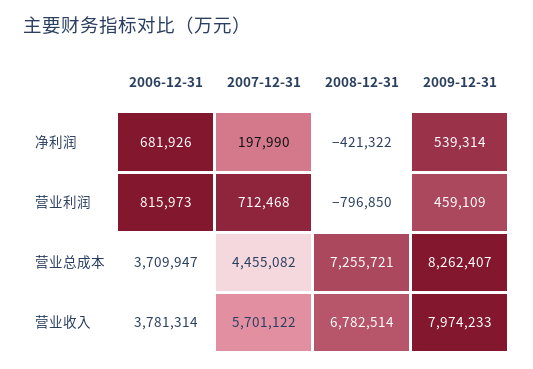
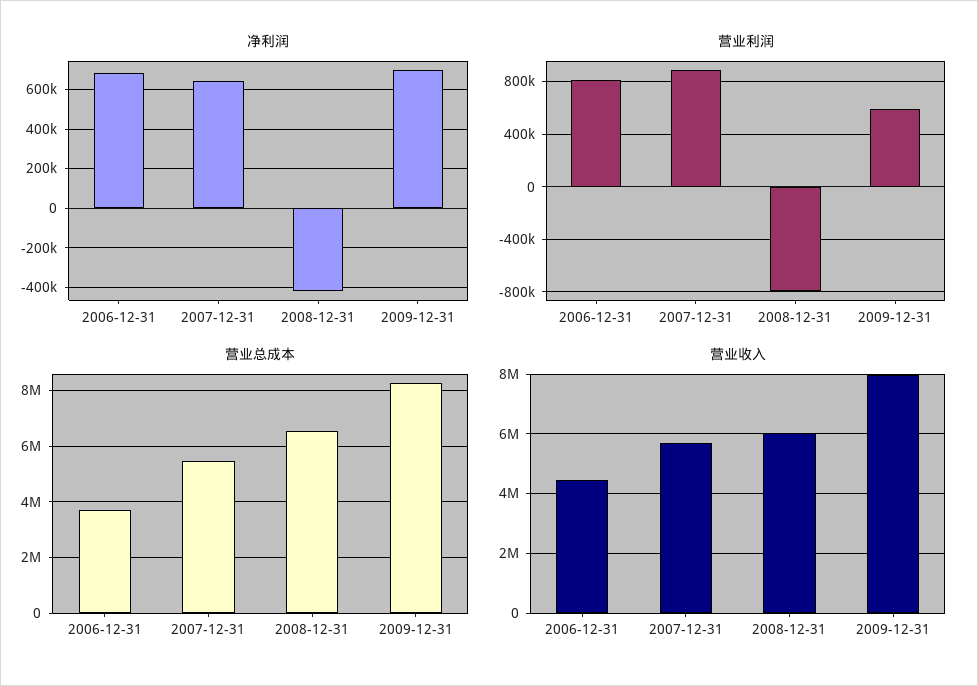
  {
    "净利润": {
      "2006-12-31": 681926,
-     "2007-12-31": 197990,
+     "2007-12-31": 650000,
      "2008-12-31": -421322,
-     "2009-12-31": 539314
+     "2009-12-31": 700000
    },
    "营业利润": {
      "2006-12-31": 815973,
-     "2007-12-31": 712468,
+     "2007-12-31": 900000,
      "2008-12-31": -796850,
-     "2009-12-31": 459109
+     "2009-12-31": 600000
    },
    "营业总成本": {
      "2006-12-31": 3709947,
-     "2007-12-31": 4455082,
+     "2007-12-31": 5500000,
-     "2008-12-31": 7255721,
+     "2008-12-31": 6500000,
      "2009-12-31": 8262407
    },
    "营业收入": {
-     "2006-12-31": 3781314,
+     "2006-12-31": 4500000,
      "2007-12-31": 5701122,
-     "2008-12-31": 6782514,
+     "2008-12-31": 6000000,
      "2009-12-31": 7974233
    }
  }

